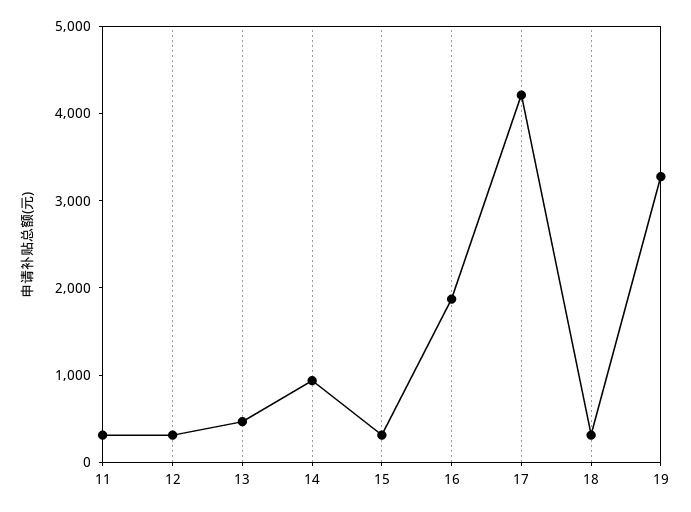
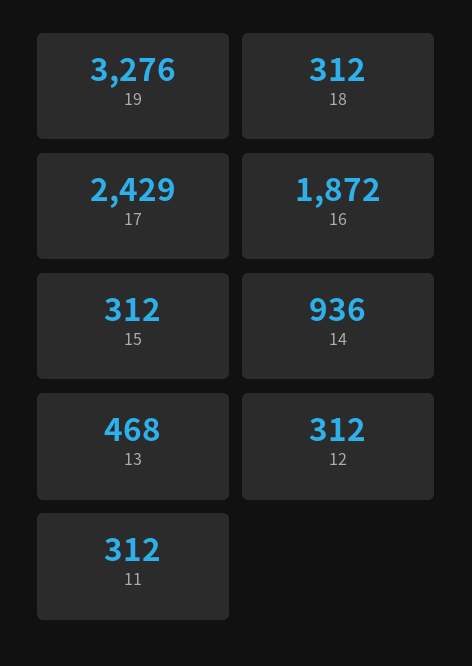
  {
    "11": 312,
    "12": 312,
    "13": 468,
    "14": 936,
    "15": 312,
    "16": 1872,
-   "17": 4200,
+   "17": 2429,
    "18": 312,
    "19": 3276
  }

